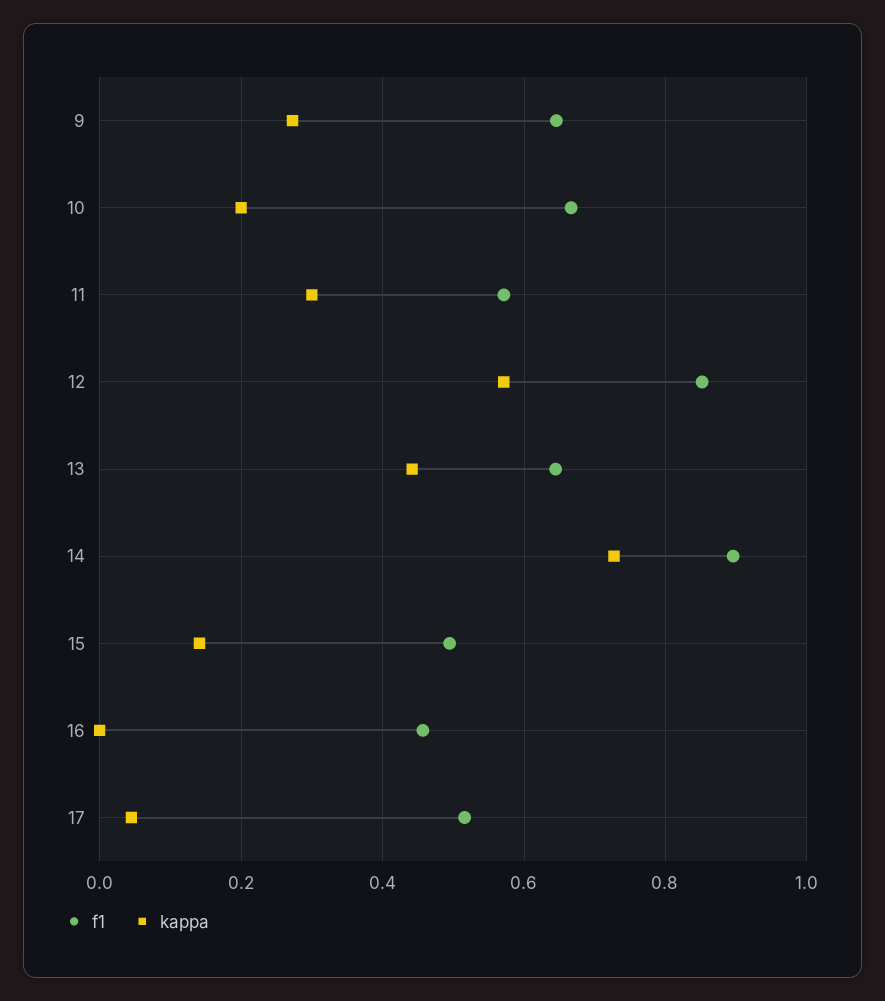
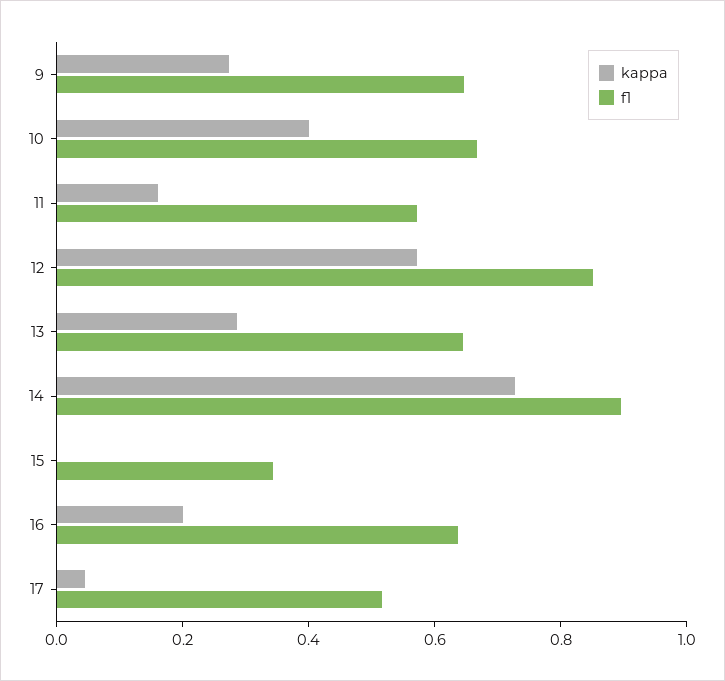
  {
    "f1": {
      "9": 0.64,
      "10": 0.66,
      "11": 0.58,
      "12": 0.86,
      "13": 0.64,
      "14": 0.9,
-     "15": 0.5,
+     "15": 0.35,
-     "16": 0.46,
+     "16": 0.65,
      "17": 0.52
    },
    "kappa": {
      "9": 0.28,
-     "10": 0.2,
+     "10": 0.4,
-     "11": 0.3,
+     "11": 0.15,
      "12": 0.58,
-     "13": 0.44,
+     "13": 0.3,
      "14": 0.72,
-     "15": 0.14,
+     "15": 0,
-     "16": 0,
+     "16": 0.2,
      "17": 0.04
    }
  }

